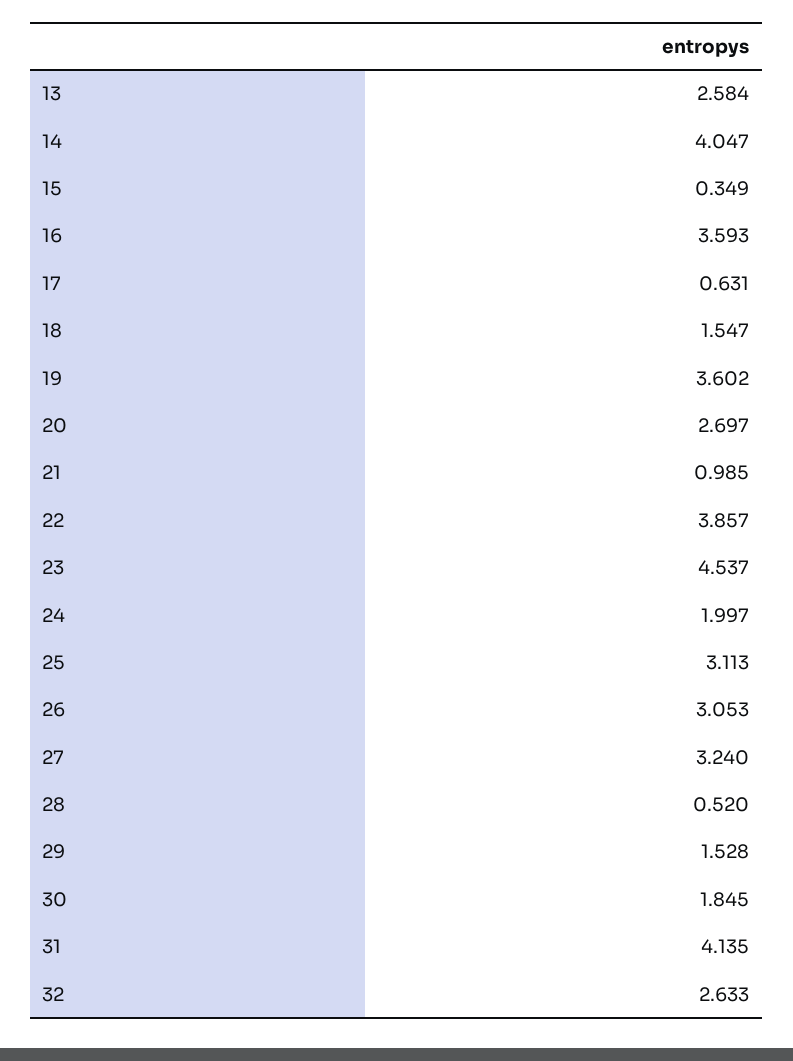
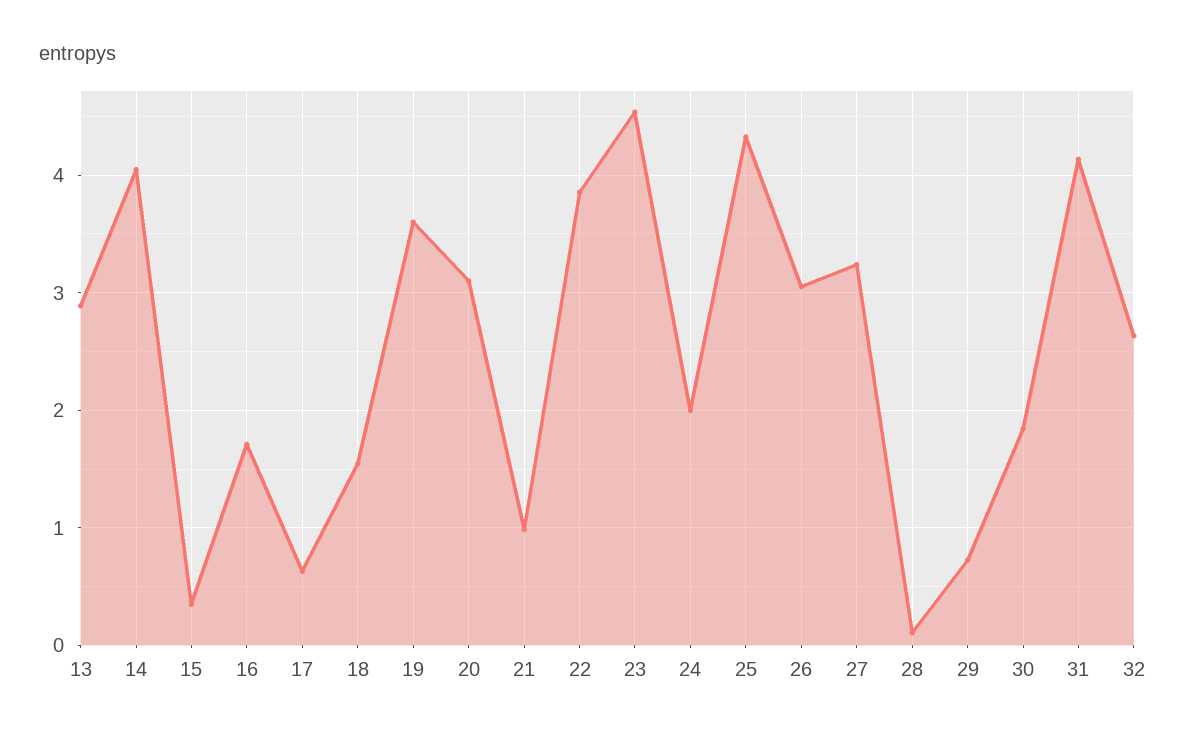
  {
-   "13": 2.584,
+   "13": 2.9,
    "14": 4.047,
    "15": 0.349,
-   "16": 3.593,
+   "16": 1.7,
    "17": 0.631,
    "18": 1.547,
    "19": 3.602,
-   "20": 2.697,
+   "20": 3.1,
    "21": 0.985,
    "22": 3.857,
    "23": 4.537,
    "24": 1.997,
-   "25": 3.113,
+   "25": 4.3,
    "26": 3.053,
    "27": 3.24,
-   "28": 0.52,
+   "28": 0.1,
-   "29": 1.528,
+   "29": 0.7,
    "30": 1.845,
    "31": 4.135,
    "32": 2.633
  }

